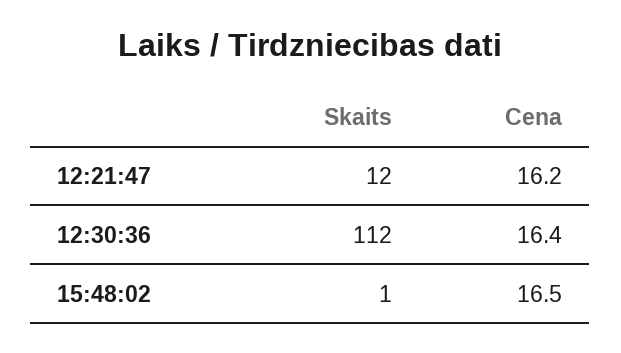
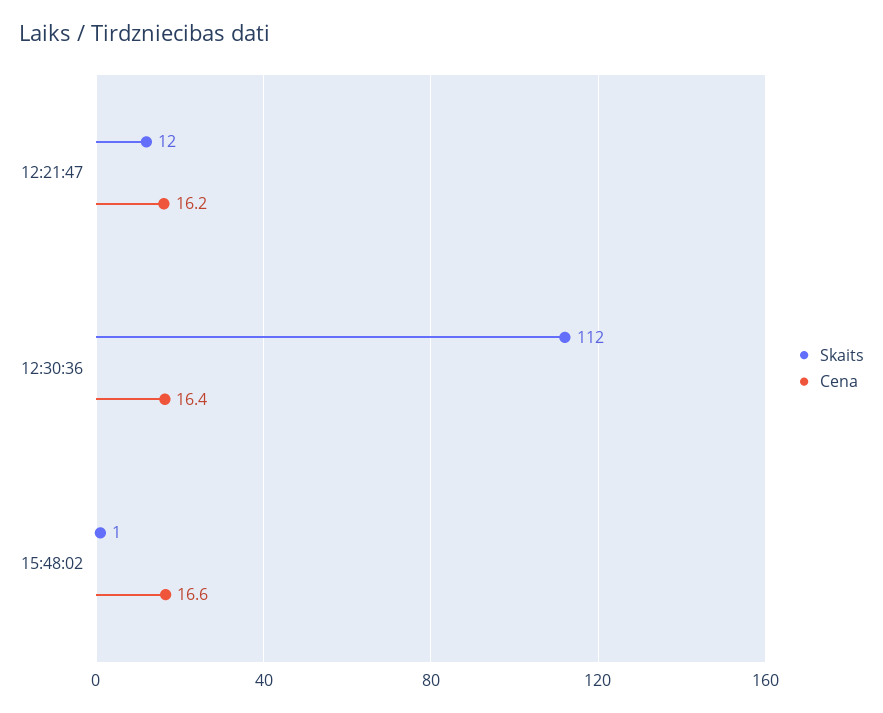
  {
    "Skaits": {
      "12:21:47": 12,
      "12:30:36": 112,
      "15:48:02": 1
    },
    "Cena": {
      "12:21:47": 16.2,
      "12:30:36": 16.4,
-     "15:48:02": 16.5
+     "15:48:02": 16.6
    }
  }

